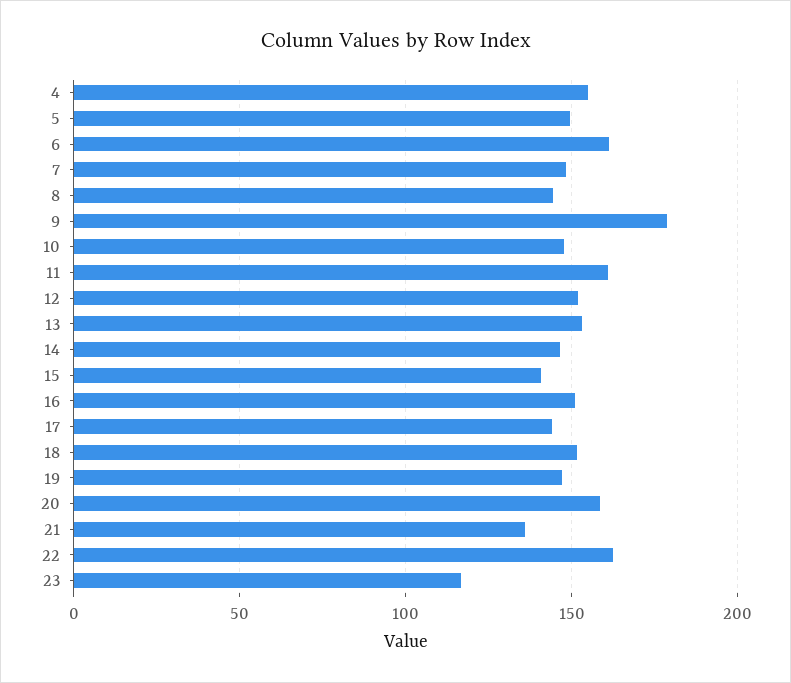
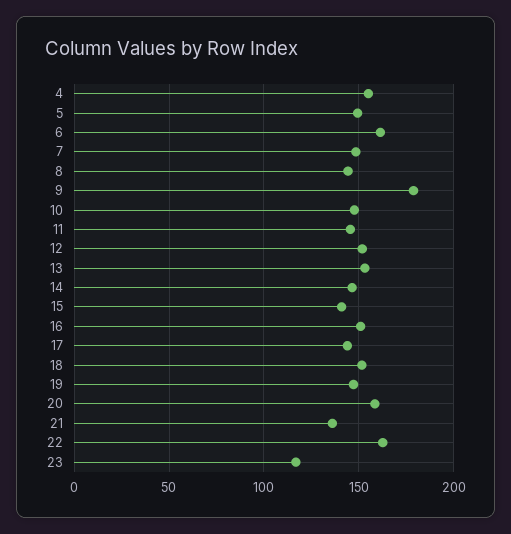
  {
    "4": 155,
    "5": 150,
    "6": 160,
    "7": 150,
    "8": 145,
    "9": 180,
    "10": 150,
-   "11": 160,
+   "11": 145,
    "12": 150,
    "13": 155,
    "14": 145,
    "15": 140,
    "16": 150,
    "17": 145,
    "18": 150,
    "19": 145,
    "20": 160,
    "21": 135,
    "22": 165,
    "23": 115
  }

